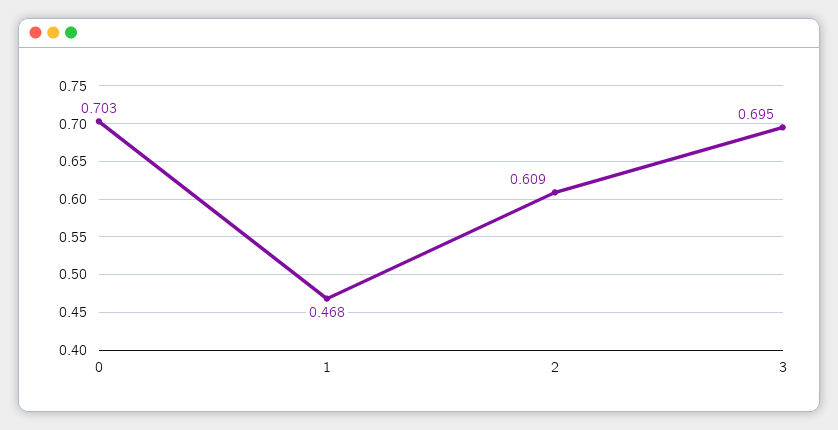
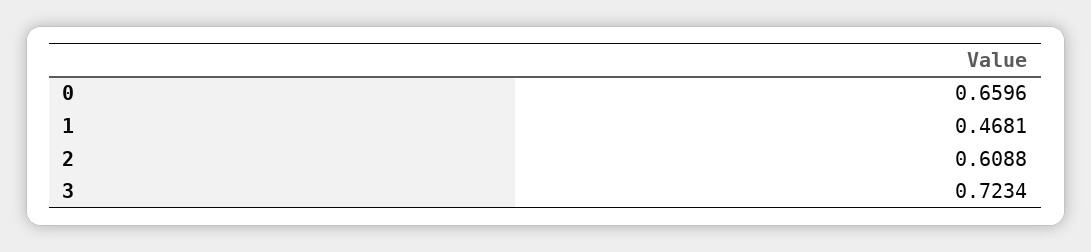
  {
-   "0": 0.703,
+   "0": 0.6596,
    "1": 0.4681,
    "2": 0.6088,
-   "3": 0.695
+   "3": 0.7234
  }

